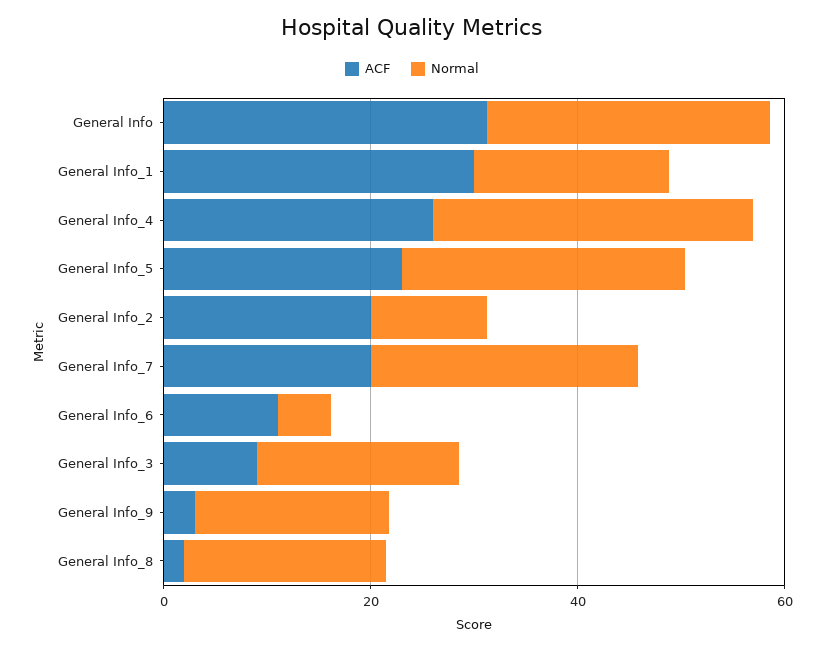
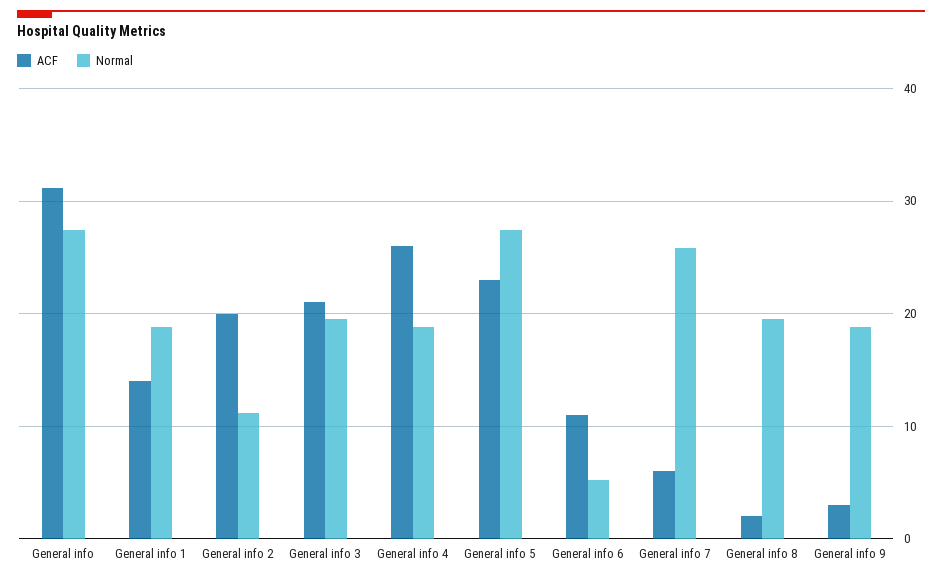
  {
    "ACF": {
      "General Info": 31,
-     "General Info_1": 30,
+     "General Info_1": 14,
      "General Info_4": 26,
      "General Info_5": 23,
      "General Info_2": 20,
-     "General Info_7": 20,
+     "General Info_7": 6,
      "General Info_6": 11,
-     "General Info_3": 10,
+     "General Info_3": 21,
      "General Info_9": 3,
      "General Info_8": 2
    },
    "Normal": {
      "General Info": 27,
      "General Info_1": 19,
-     "General Info_4": 30,
+     "General Info_4": 19,
      "General Info_5": 27,
      "General Info_2": 11,
      "General Info_7": 26,
      "General Info_6": 5,
      "General Info_3": 20,
      "General Info_9": 19,
      "General Info_8": 20
    }
  }

